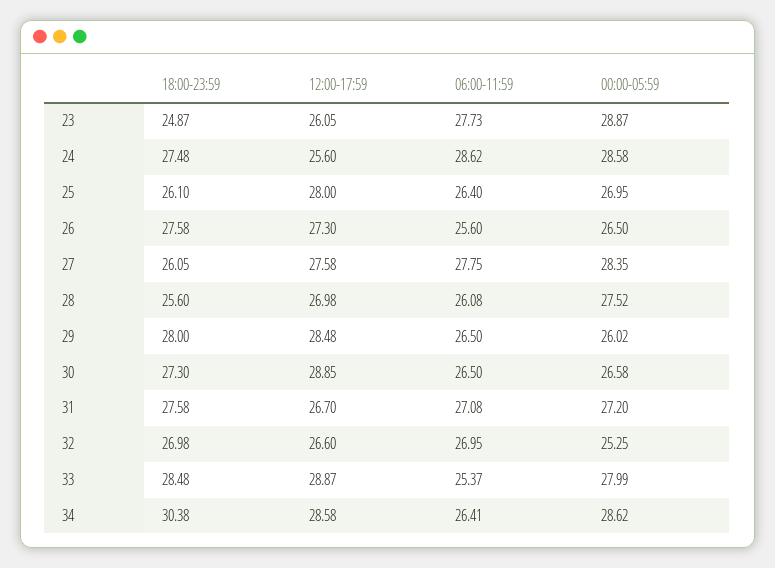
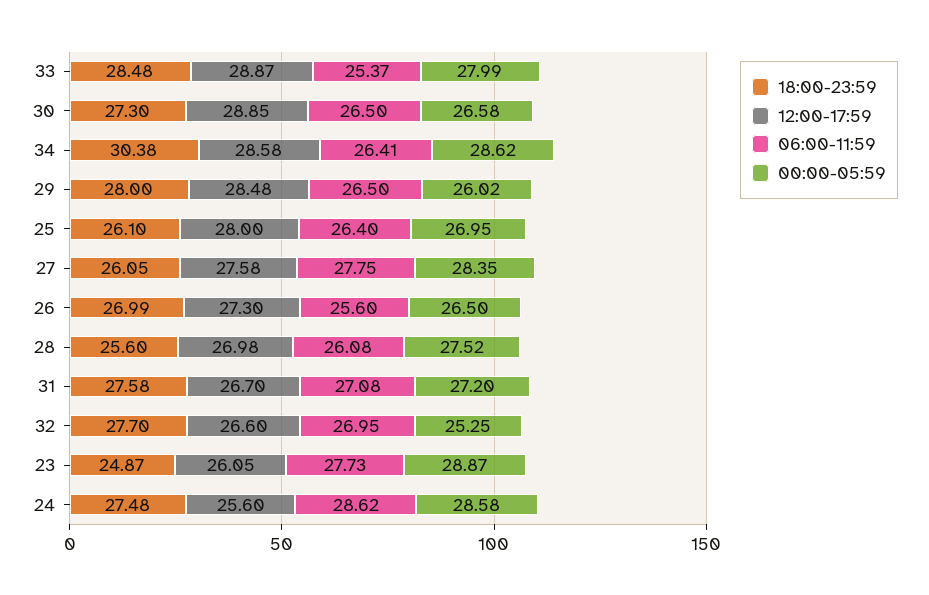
  {
    "18:00-23:59": {
      "23": 24.87,
      "24": 27.48,
      "25": 26.1,
-     "26": 27.58,
+     "26": 26.99,
      "27": 26.05,
      "28": 25.6,
      "29": 28,
      "30": 27.3,
      "31": 27.58,
-     "32": 26.98,
+     "32": 27.7,
      "33": 28.48,
      "34": 30.38
    },
    "12:00-17:59": {
      "23": 26.05,
      "24": 25.6,
      "25": 28,
      "26": 27.3,
      "27": 27.58,
      "28": 26.98,
      "29": 28.48,
      "30": 28.85,
      "31": 26.7,
      "32": 26.6,
      "33": 28.87,
      "34": 28.58
    },
    "06:00-11:59": {
      "23": 27.73,
      "24": 28.62,
      "25": 26.4,
      "26": 25.6,
      "27": 27.75,
      "28": 26.08,
      "29": 26.5,
      "30": 26.5,
      "31": 27.08,
      "32": 26.95,
      "33": 25.37,
      "34": 26.41
    },
    "00:00-05:59": {
      "23": 28.87,
      "24": 28.58,
      "25": 26.95,
      "26": 26.5,
      "27": 28.35,
      "28": 27.52,
      "29": 26.02,
      "30": 26.58,
      "31": 27.2,
      "32": 25.25,
      "33": 27.99,
      "34": 28.62
    }
  }

